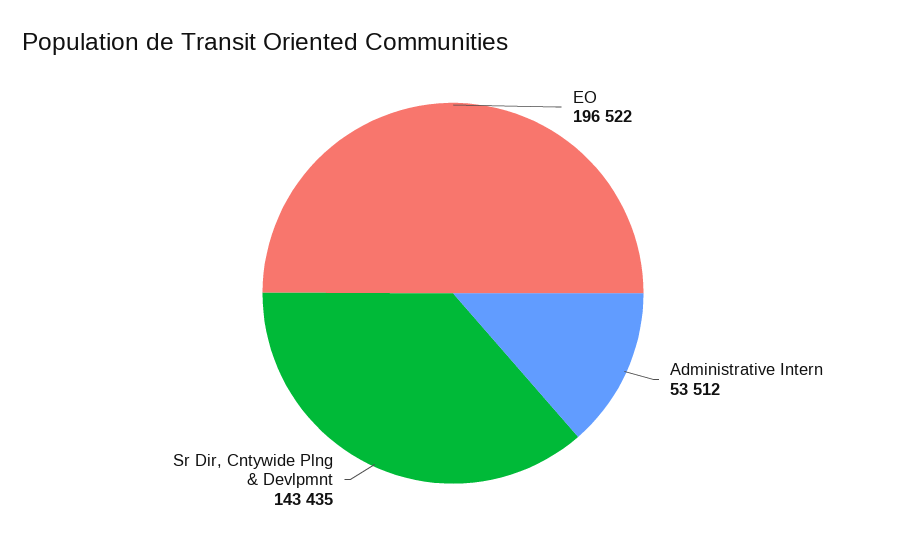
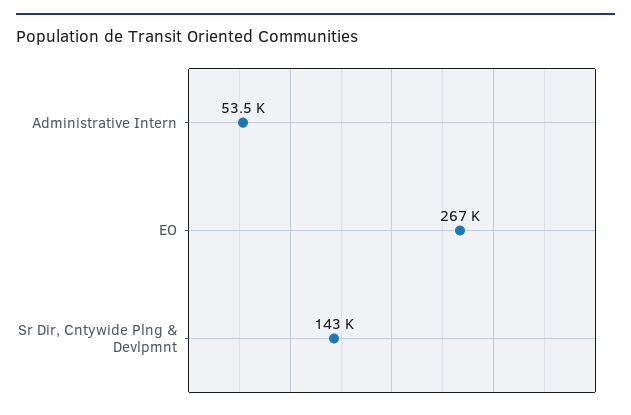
  {
-   "EO": 196522,
+   "EO": 267000,
    "Administrative Intern": 53512,
    "Sr Dir, Cntywide Plng & Devlpmnt": 143435
  }

